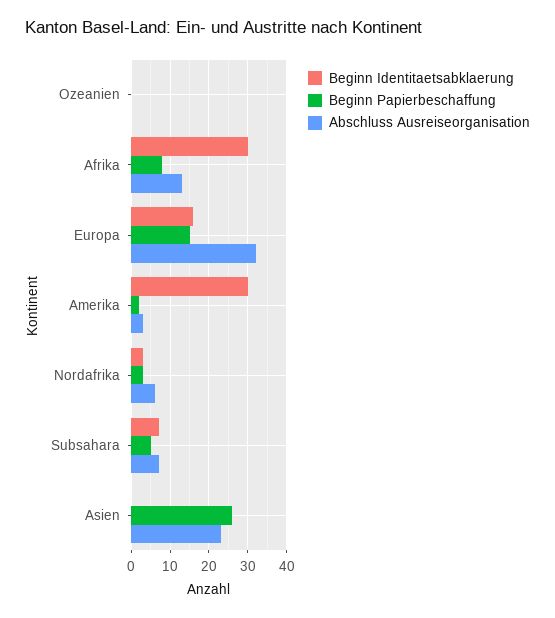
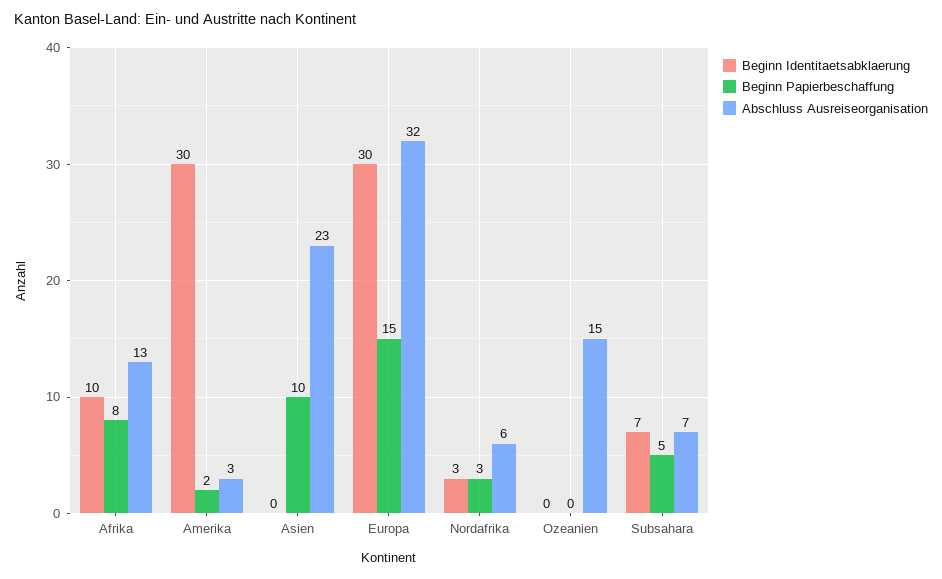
  {
    "Beginn Identitaetsabklaerung": {
      "Ozeanien": 0,
-     "Afrika": 30,
+     "Afrika": 10,
-     "Europa": 15,
+     "Europa": 30,
      "Amerika": 30,
      "Nordafrika": 3,
      "Subsahara": 7,
      "Asien": 0
    },
    "Beginn Papierbeschaffung": {
      "Ozeanien": 0,
      "Afrika": 8,
      "Europa": 15,
      "Amerika": 2,
      "Nordafrika": 3,
      "Subsahara": 5,
-     "Asien": 25
+     "Asien": 10
    },
    "Abschluss Ausreiseorganisation": {
-     "Ozeanien": 0,
+     "Ozeanien": 15,
      "Afrika": 13,
      "Europa": 32,
      "Amerika": 3,
      "Nordafrika": 6,
      "Subsahara": 7,
      "Asien": 23
    }
  }

